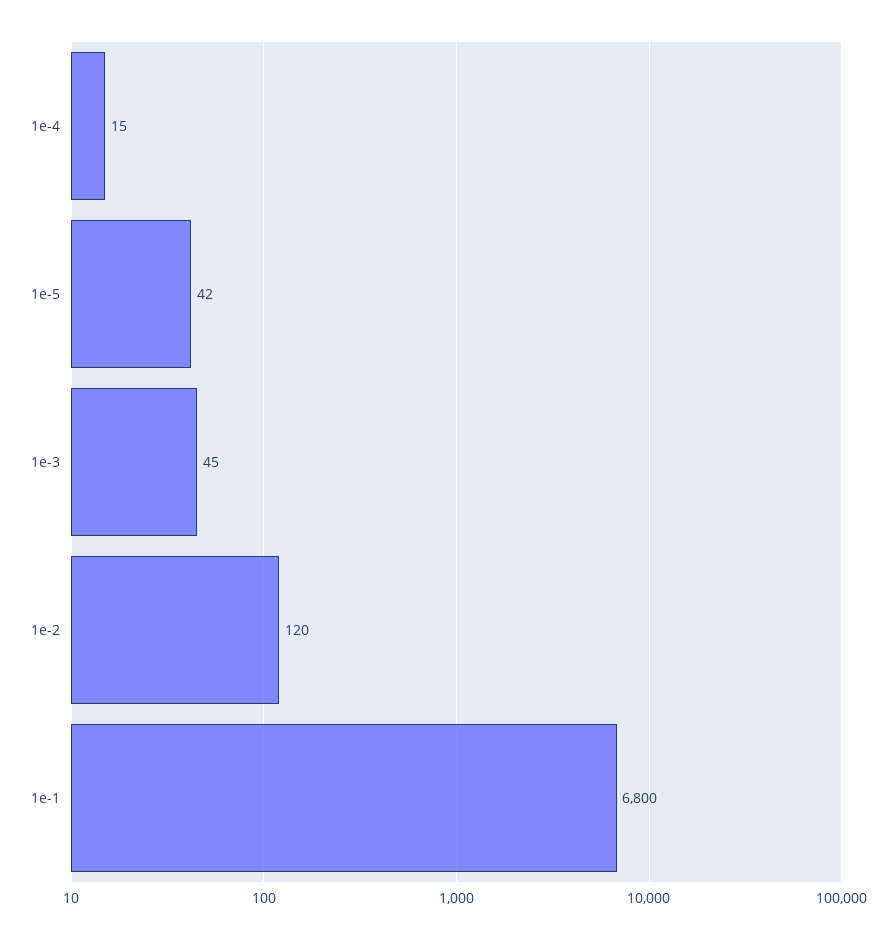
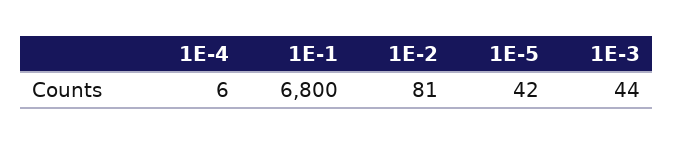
  {
-   "1e-4": 15,
+   "1e-4": 6,
    "1e-5": 42,
-   "1e-3": 45,
+   "1e-3": 44,
-   "1e-2": 120,
+   "1e-2": 81,
    "1e-1": 6800
  }

